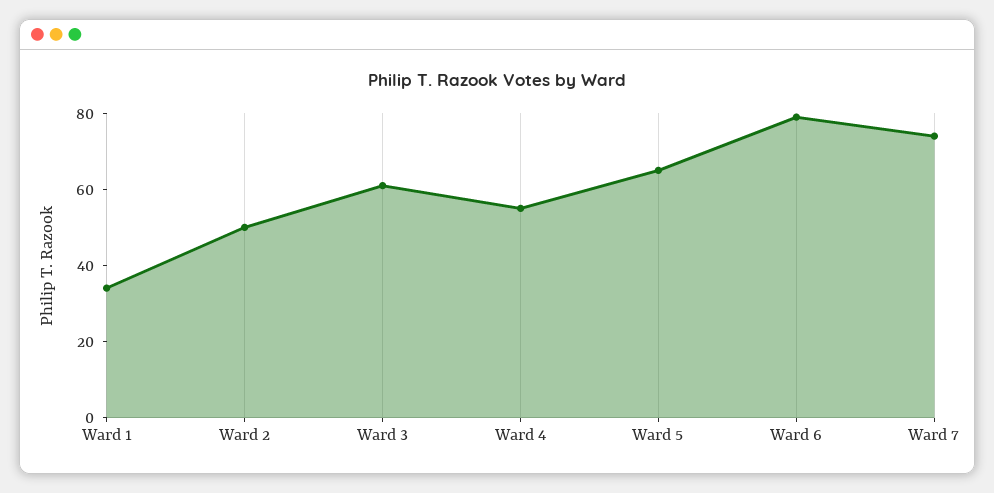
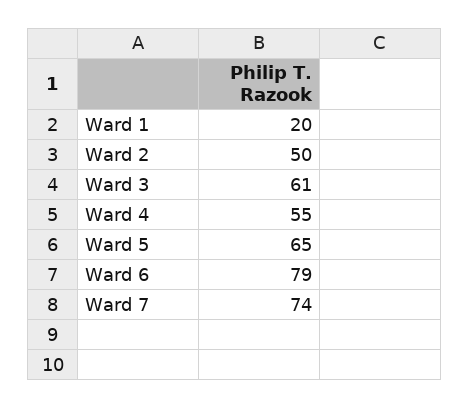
  {
-   "Ward 1": 35,
+   "Ward 1": 20,
    "Ward 2": 50,
    "Ward 3": 61,
    "Ward 4": 55,
    "Ward 5": 65,
    "Ward 6": 79,
    "Ward 7": 74
  }

